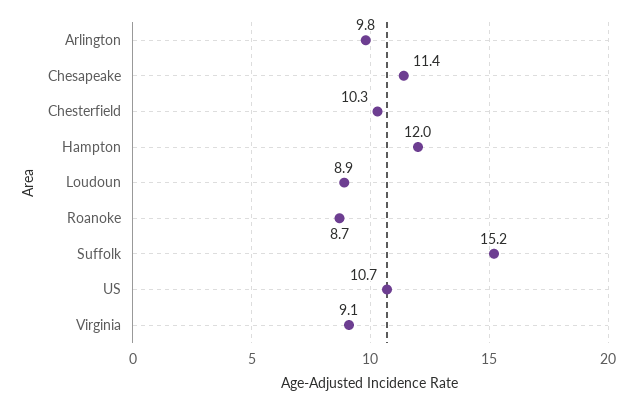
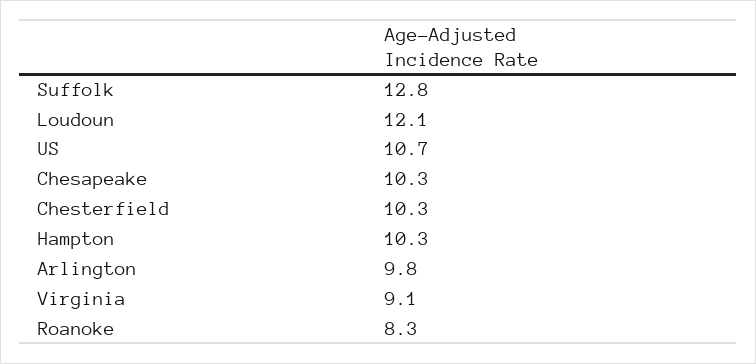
  {
    "Arlington": 9.8,
-   "Chesapeake": 11.4,
+   "Chesapeake": 10.3,
    "Chesterfield": 10.3,
-   "Hampton": 12,
+   "Hampton": 10.3,
-   "Loudoun": 8.9,
+   "Loudoun": 12.1,
-   "Roanoke": 8.7,
+   "Roanoke": 8.3,
-   "Suffolk": 15.2,
+   "Suffolk": 12.8,
    "US": 10.7,
    "Virginia": 9.1
  }

